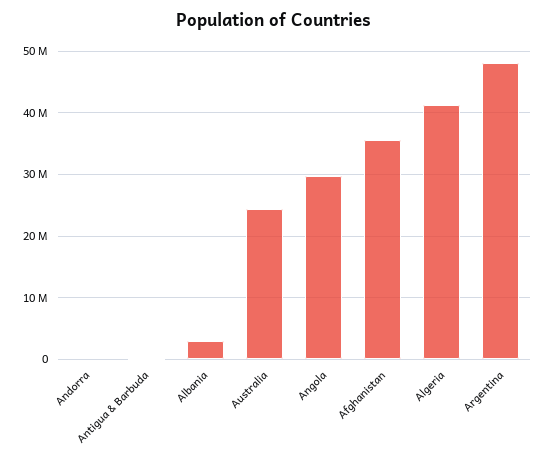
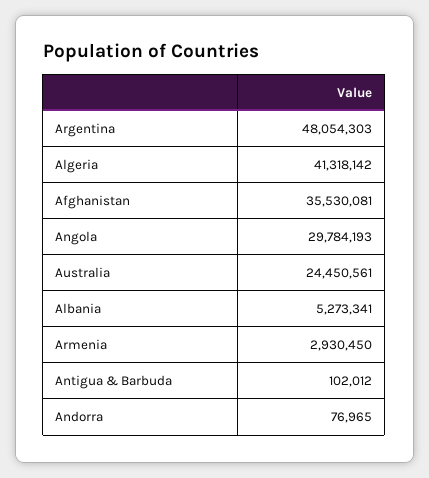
  {
    "Andorra": 76965,
    "Antigua & Barbuda": 102012,
-   "Albania": 3000000,
+   "Albania": 5273341,
    "Australia": 24450561,
    "Angola": 29784193,
    "Afghanistan": 35530081,
    "Algeria": 41318142,
-   "Argentina": 48054303
+   "Argentina": 48054303,
+   "Armenia": 2930450
  }

